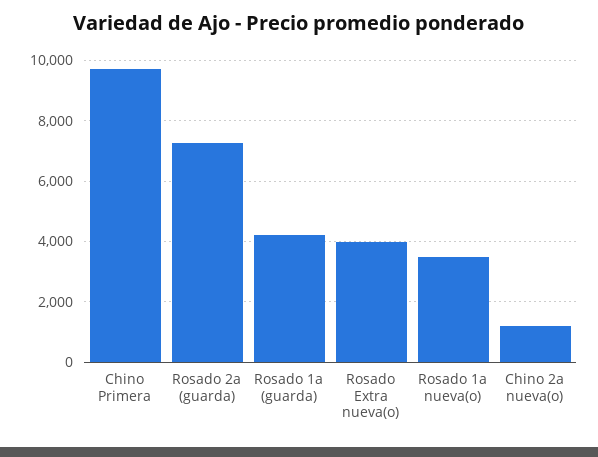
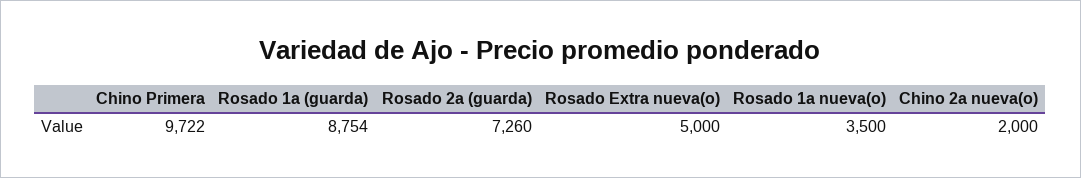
  {
    "Chino Primera": 9722,
    "Rosado 2a (guarda)": 7260,
-   "Rosado 1a (guarda)": 4200,
+   "Rosado 1a (guarda)": 8754,
-   "Rosado Extra nueva(o)": 4000,
+   "Rosado Extra nueva(o)": 5000,
    "Rosado 1a nueva(o)": 3500,
-   "Chino 2a nueva(o)": 1200
+   "Chino 2a nueva(o)": 2000
  }

